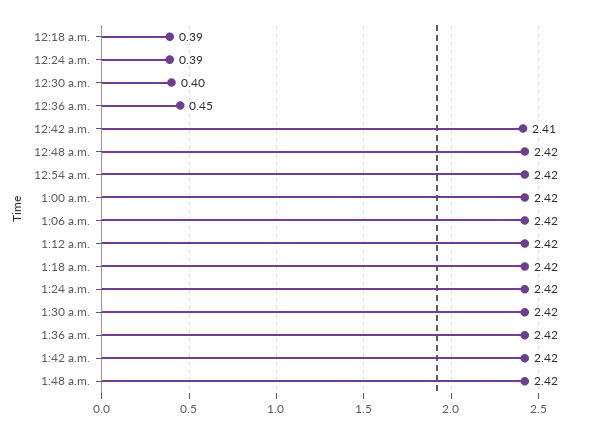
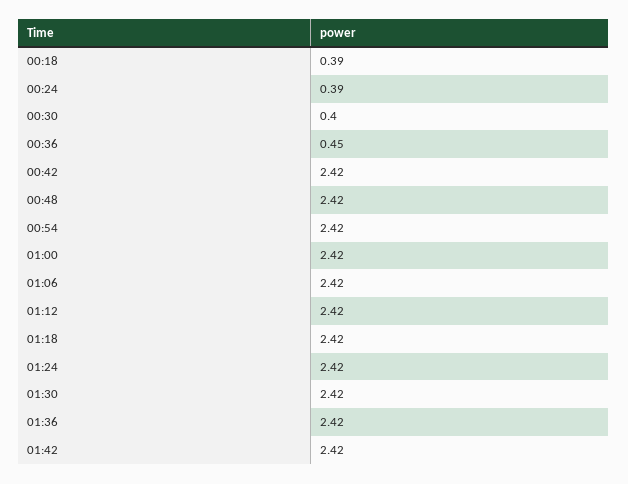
  {
    "12:18 a.m.": 0.39,
    "12:24 a.m.": 0.39,
    "12:30 a.m.": 0.4,
    "12:36 a.m.": 0.45,
-   "12:42 a.m.": 2.41,
+   "12:42 a.m.": 2.42,
    "12:48 a.m.": 2.42,
    "12:54 a.m.": 2.42,
    "1:00 a.m.": 2.42,
    "1:06 a.m.": 2.42,
    "1:12 a.m.": 2.42,
    "1:18 a.m.": 2.42,
    "1:24 a.m.": 2.42,
    "1:30 a.m.": 2.42,
    "1:36 a.m.": 2.42,
-   "1:42 a.m.": 2.42,
+   "1:42 a.m.": 2.42
-   "1:48 a.m.": 2.42
  }

